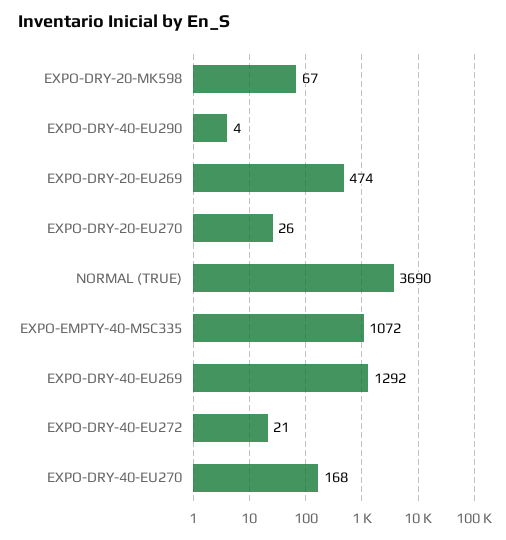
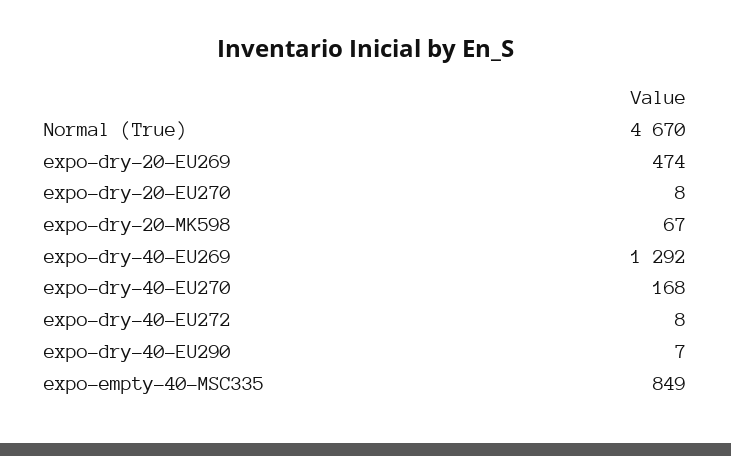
  {
    "EXPO-DRY-20-MK598": 67,
-   "EXPO-DRY-40-EU290": 4,
+   "EXPO-DRY-40-EU290": 7,
    "EXPO-DRY-20-EU269": 474,
-   "EXPO-DRY-20-EU270": 26,
+   "EXPO-DRY-20-EU270": 8,
-   "NORMAL (TRUE)": 3690,
+   "NORMAL (TRUE)": 4670,
-   "EXPO-EMPTY-40-MSC335": 1072,
+   "EXPO-EMPTY-40-MSC335": 849,
    "EXPO-DRY-40-EU269": 1292,
-   "EXPO-DRY-40-EU272": 21,
+   "EXPO-DRY-40-EU272": 8,
    "EXPO-DRY-40-EU270": 168
  }

